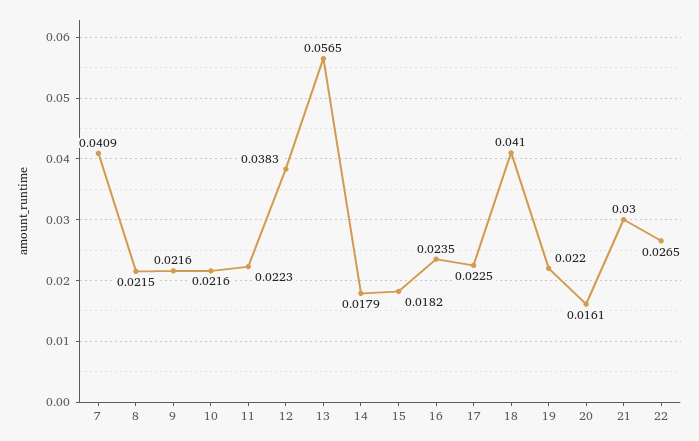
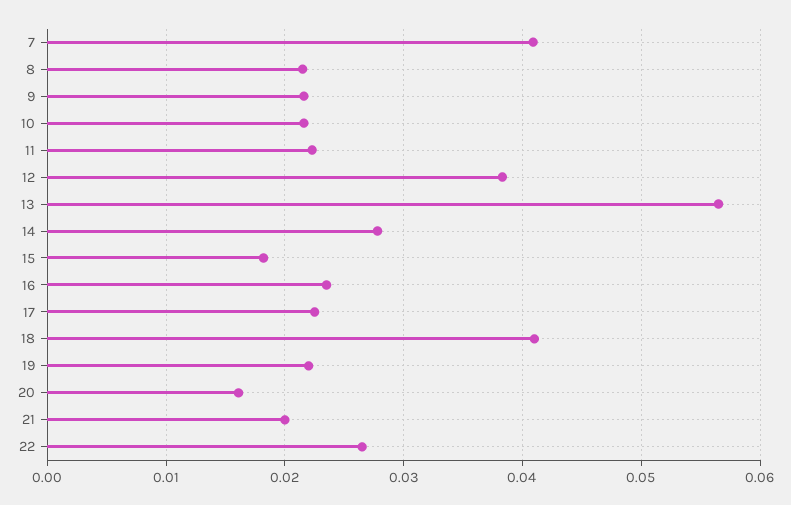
  {
    "7": 0.0409,
    "8": 0.0215,
    "9": 0.0216,
    "10": 0.0216,
    "11": 0.0223,
    "12": 0.0383,
    "13": 0.0565,
-   "14": 0.0179,
+   "14": 0.028,
    "15": 0.0182,
    "16": 0.0235,
    "17": 0.0225,
    "18": 0.041,
    "19": 0.022,
    "20": 0.0161,
-   "21": 0.03,
+   "21": 0.02,
    "22": 0.0265
  }

